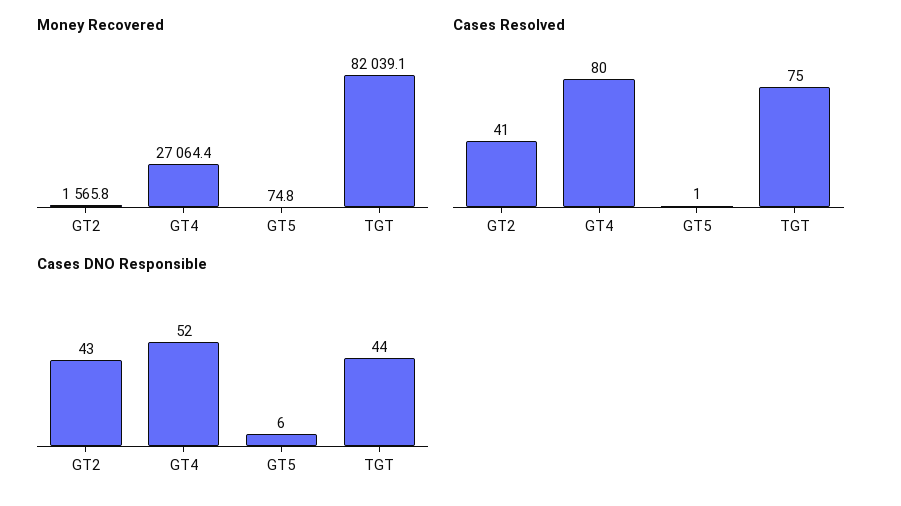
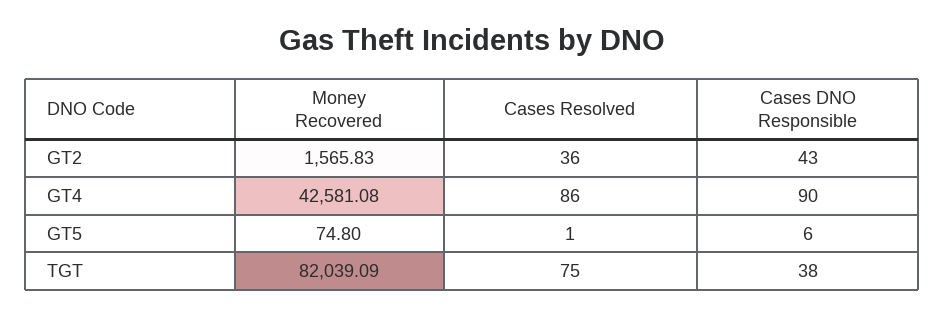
  {
    "Money Recovered": {
      "GT2": 1565.83,
-     "GT4": 27064.4,
+     "GT4": 42581.08,
      "GT5": 74.8,
      "TGT": 82039.09
    },
    "Cases Resolved": {
-     "GT2": 41,
+     "GT2": 36,
-     "GT4": 80,
+     "GT4": 86,
      "GT5": 1,
      "TGT": 75
    },
    "Cases DNO Responsible": {
      "GT2": 43,
-     "GT4": 52,
+     "GT4": 90,
      "GT5": 6,
-     "TGT": 44
+     "TGT": 38
    }
  }

